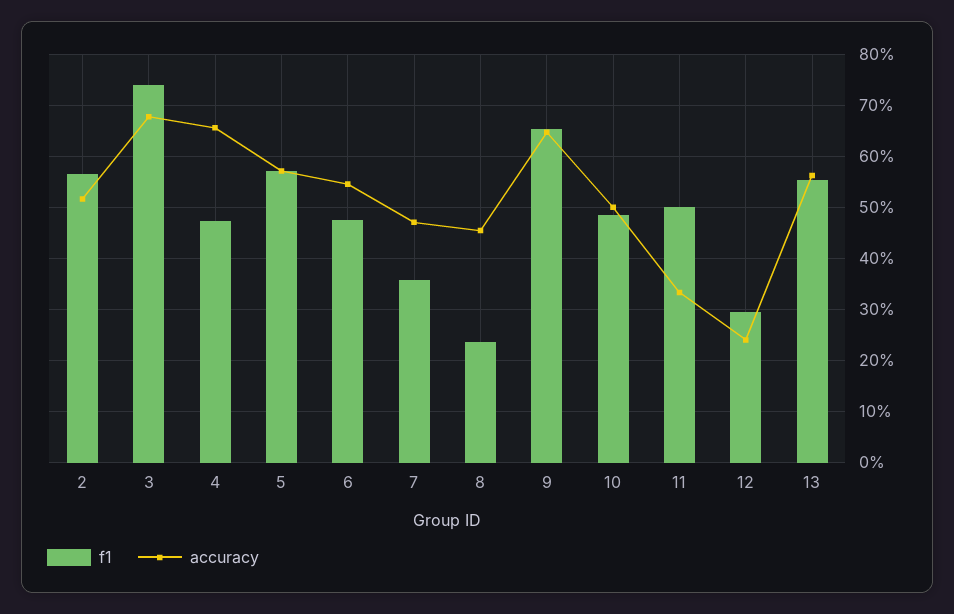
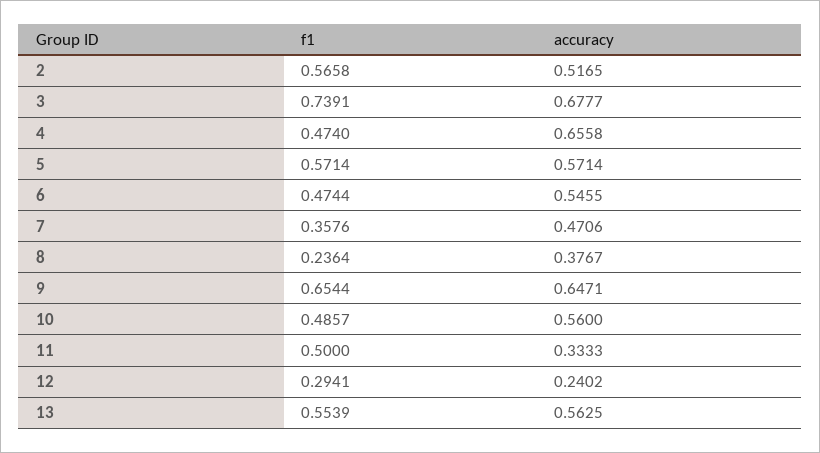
  {
    "f1": {
      "2": 0.5658,
      "3": 0.7391,
      "4": 0.474,
      "5": 0.5714,
      "6": 0.4744,
      "7": 0.3576,
      "8": 0.2364,
      "9": 0.6544,
      "10": 0.4857,
      "11": 0.5,
      "12": 0.2941,
      "13": 0.5539
    },
    "accuracy": {
      "2": 0.5165,
      "3": 0.6777,
      "4": 0.6558,
      "5": 0.5714,
      "6": 0.5455,
      "7": 0.4706,
-     "8": 0.46,
+     "8": 0.3767,
      "9": 0.6471,
-     "10": 0.5,
+     "10": 0.56,
      "11": 0.3333,
      "12": 0.2402,
      "13": 0.5625
    }
  }

